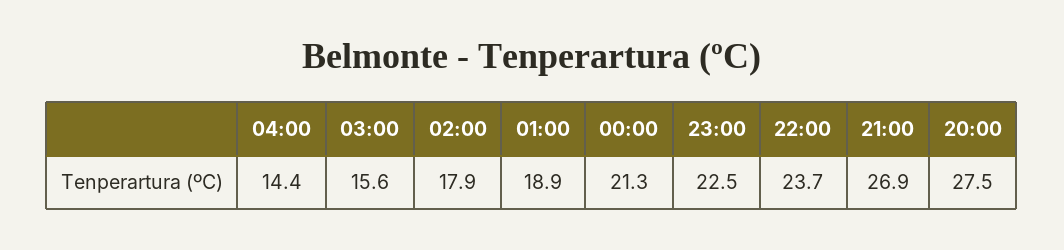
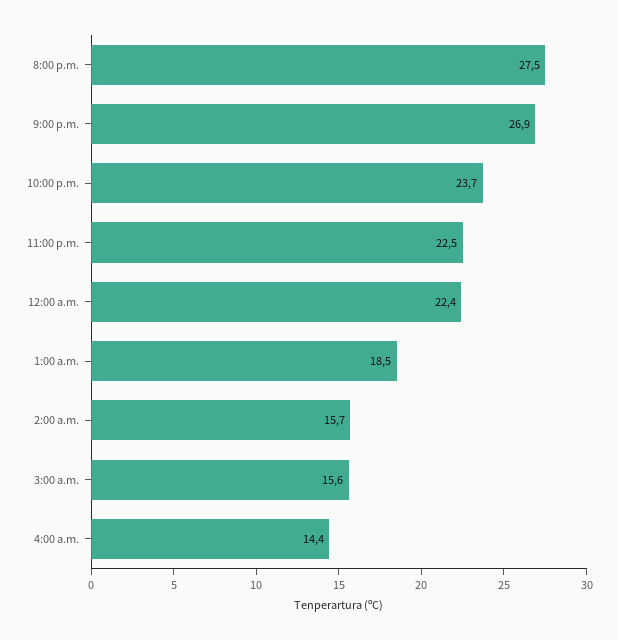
  {
    "04:00": 14.4,
    "03:00": 15.6,
-   "02:00": 17.9,
+   "02:00": 15.7,
-   "01:00": 18.9,
+   "01:00": 18.5,
-   "00:00": 21.3,
+   "00:00": 22.4,
    "23:00": 22.5,
    "22:00": 23.7,
    "21:00": 26.9,
    "20:00": 27.5
  }

